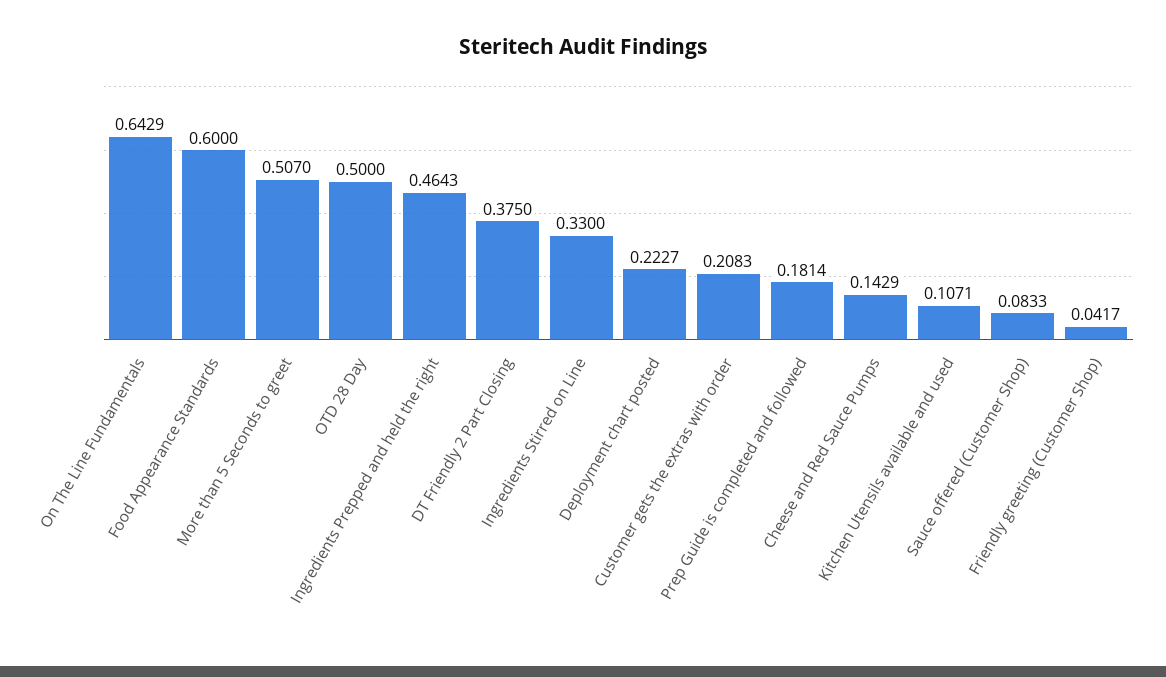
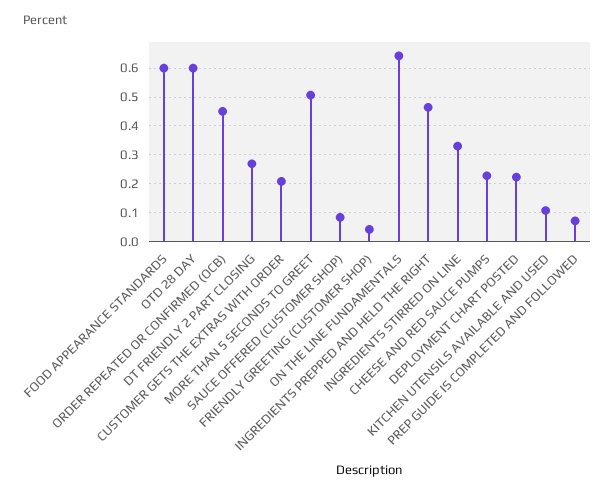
  {
    "On The Line Fundamentals": 0.6429,
    "Food Appearance Standards": 0.6,
    "More than 5 Seconds to greet": 0.507,
-   "OTD 28 Day": 0.5,
+   "OTD 28 Day": 0.6,
    "Ingredients Prepped and held the right": 0.4643,
-   "DT Friendly 2 Part Closing": 0.375,
+   "DT Friendly 2 Part Closing": 0.275,
    "Ingredients Stirred on Line": 0.33,
    "Deployment chart posted": 0.2227,
    "Customer gets the extras with order": 0.2083,
-   "Prep Guide is completed and followed": 0.1814,
+   "Prep Guide is completed and followed": 0.075,
-   "Cheese and Red Sauce Pumps": 0.1429,
+   "Cheese and Red Sauce Pumps": 0.225,
    "Kitchen Utensils available and used": 0.1071,
    "Sauce offered (Customer Shop)": 0.0833,
-   "Friendly greeting (Customer Shop)": 0.0417
+   "Friendly greeting (Customer Shop)": 0.0417,
+   "ORDER REPEATED OR CONFIRMED (OCB)": 0.45
  }

